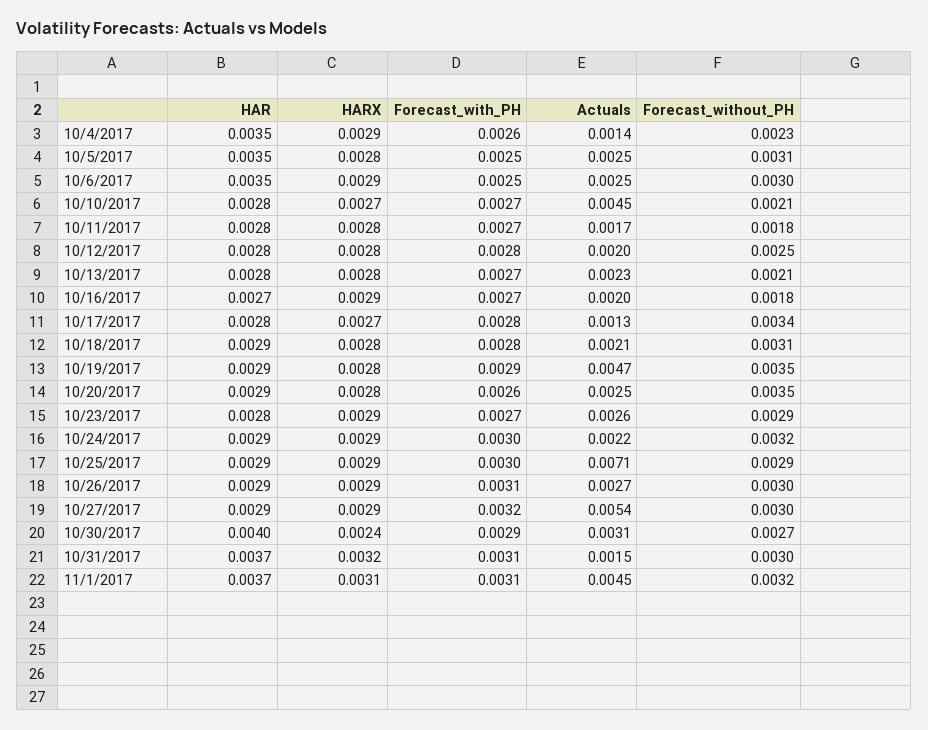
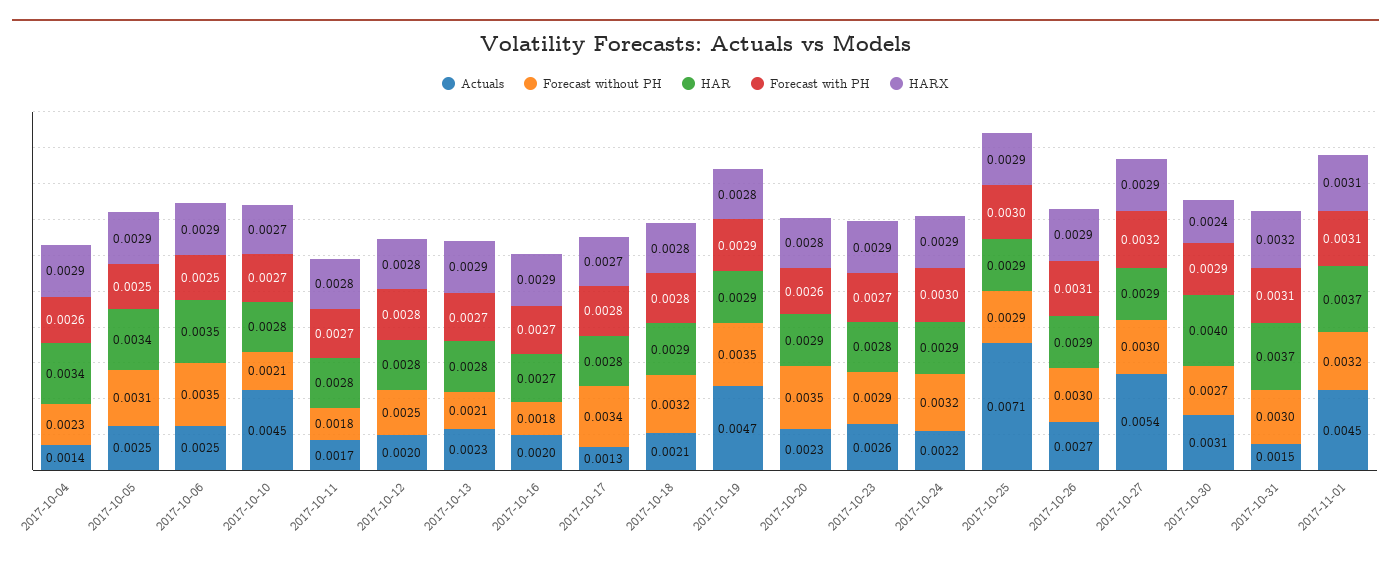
  {
    "HAR": {
-     "10/4/2017": 0.0035,
+     "10/4/2017": 0.0034,
-     "10/5/2017": 0.0035,
+     "10/5/2017": 0.0034,
      "10/6/2017": 0.0035,
      "10/10/2017": 0.0028,
      "10/11/2017": 0.0028,
      "10/12/2017": 0.0028,
      "10/13/2017": 0.0028,
      "10/16/2017": 0.0027,
      "10/17/2017": 0.0028,
      "10/18/2017": 0.0029,
      "10/19/2017": 0.0029,
      "10/20/2017": 0.0029,
      "10/23/2017": 0.0028,
      "10/24/2017": 0.0029,
      "10/25/2017": 0.0029,
      "10/26/2017": 0.0029,
      "10/27/2017": 0.0029,
      "10/30/2017": 0.004,
      "10/31/2017": 0.0037,
      "11/1/2017": 0.0037
    },
    "HARX": {
      "10/4/2017": 0.0029,
-     "10/5/2017": 0.0028,
+     "10/5/2017": 0.0029,
      "10/6/2017": 0.0029,
      "10/10/2017": 0.0027,
      "10/11/2017": 0.0028,
      "10/12/2017": 0.0028,
-     "10/13/2017": 0.0028,
+     "10/13/2017": 0.0029,
      "10/16/2017": 0.0029,
      "10/17/2017": 0.0027,
      "10/18/2017": 0.0028,
      "10/19/2017": 0.0028,
      "10/20/2017": 0.0028,
      "10/23/2017": 0.0029,
      "10/24/2017": 0.0029,
      "10/25/2017": 0.0029,
      "10/26/2017": 0.0029,
      "10/27/2017": 0.0029,
      "10/30/2017": 0.0024,
      "10/31/2017": 0.0032,
      "11/1/2017": 0.0031
    },
    "Forecast_with_PH": {
      "10/4/2017": 0.0026,
      "10/5/2017": 0.0025,
      "10/6/2017": 0.0025,
      "10/10/2017": 0.0027,
      "10/11/2017": 0.0027,
      "10/12/2017": 0.0028,
      "10/13/2017": 0.0027,
      "10/16/2017": 0.0027,
      "10/17/2017": 0.0028,
      "10/18/2017": 0.0028,
      "10/19/2017": 0.0029,
      "10/20/2017": 0.0026,
      "10/23/2017": 0.0027,
      "10/24/2017": 0.003,
      "10/25/2017": 0.003,
      "10/26/2017": 0.0031,
      "10/27/2017": 0.0032,
      "10/30/2017": 0.0029,
      "10/31/2017": 0.0031,
      "11/1/2017": 0.0031
    },
    "Actuals": {
      "10/4/2017": 0.0014,
      "10/5/2017": 0.0025,
      "10/6/2017": 0.0025,
      "10/10/2017": 0.0045,
      "10/11/2017": 0.0017,
      "10/12/2017": 0.002,
      "10/13/2017": 0.0023,
      "10/16/2017": 0.002,
      "10/17/2017": 0.0013,
      "10/18/2017": 0.0021,
      "10/19/2017": 0.0047,
-     "10/20/2017": 0.0025,
+     "10/20/2017": 0.0023,
      "10/23/2017": 0.0026,
      "10/24/2017": 0.0022,
      "10/25/2017": 0.0071,
      "10/26/2017": 0.0027,
      "10/27/2017": 0.0054,
      "10/30/2017": 0.0031,
      "10/31/2017": 0.0015,
      "11/1/2017": 0.0045
    },
    "Forecast_without_PH": {
      "10/4/2017": 0.0023,
      "10/5/2017": 0.0031,
-     "10/6/2017": 0.003,
+     "10/6/2017": 0.0035,
      "10/10/2017": 0.0021,
      "10/11/2017": 0.0018,
      "10/12/2017": 0.0025,
      "10/13/2017": 0.0021,
      "10/16/2017": 0.0018,
      "10/17/2017": 0.0034,
-     "10/18/2017": 0.0031,
+     "10/18/2017": 0.0032,
      "10/19/2017": 0.0035,
      "10/20/2017": 0.0035,
      "10/23/2017": 0.0029,
      "10/24/2017": 0.0032,
      "10/25/2017": 0.0029,
      "10/26/2017": 0.003,
      "10/27/2017": 0.003,
      "10/30/2017": 0.0027,
      "10/31/2017": 0.003,
      "11/1/2017": 0.0032
    }
  }

